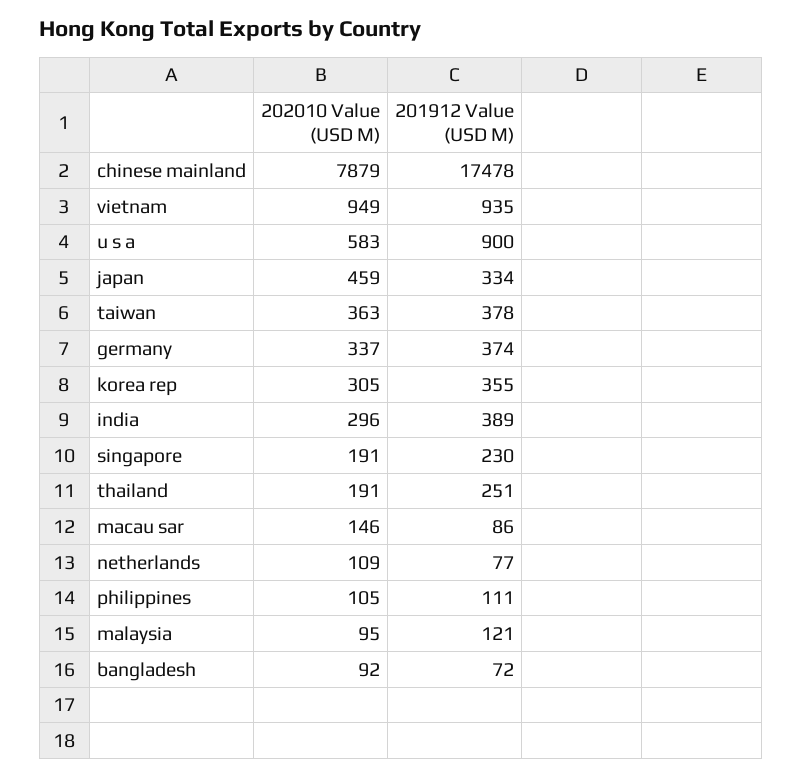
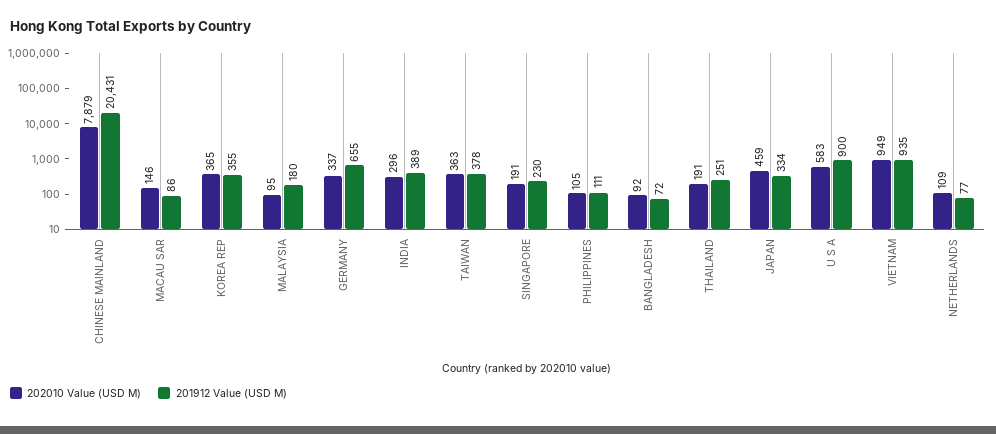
  {
    "202010 Value (USD M)": {
      "chinese mainland": 7879,
      "vietnam": 949,
      "u s a": 583,
      "japan": 459,
      "taiwan": 363,
      "germany": 337,
-     "korea rep": 305,
+     "korea rep": 365,
      "india": 296,
      "singapore": 191,
      "thailand": 191,
      "macau sar": 146,
      "netherlands": 109,
      "philippines": 105,
      "malaysia": 95,
      "bangladesh": 92
    },
    "201912 Value (USD M)": {
-     "chinese mainland": 17478,
+     "chinese mainland": 20431,
      "vietnam": 935,
      "u s a": 900,
      "japan": 334,
      "taiwan": 378,
-     "germany": 374,
+     "germany": 655,
      "korea rep": 355,
      "india": 389,
      "singapore": 230,
      "thailand": 251,
      "macau sar": 86,
      "netherlands": 77,
      "philippines": 111,
-     "malaysia": 121,
+     "malaysia": 180,
      "bangladesh": 72
    }
  }

